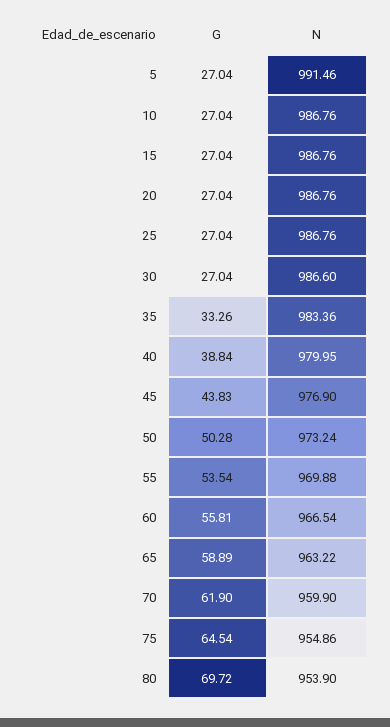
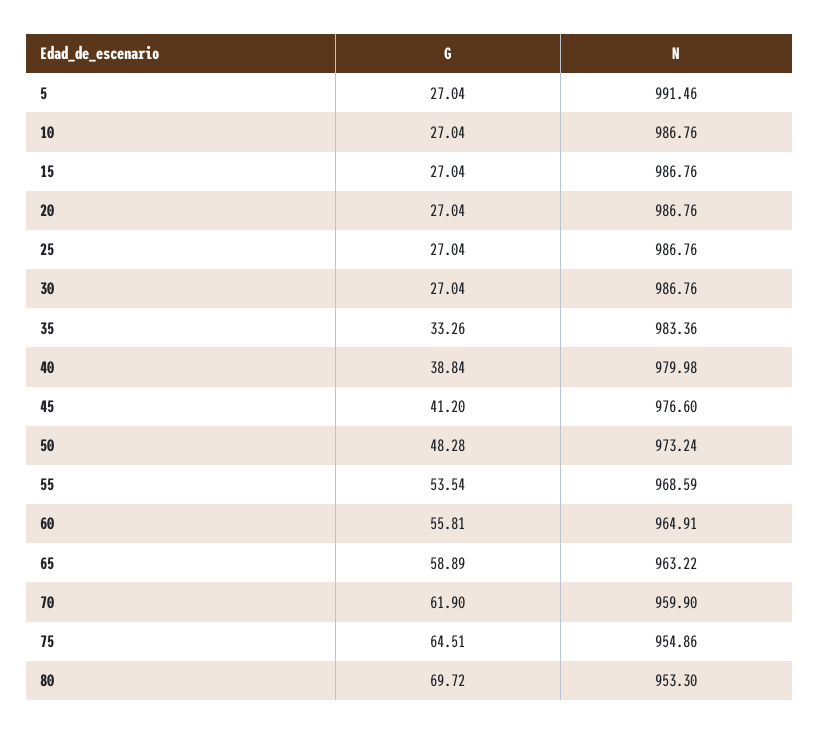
  {
    "G": {
      "5": 27.04,
      "10": 27.04,
      "15": 27.04,
      "20": 27.04,
      "25": 27.04,
      "30": 27.04,
      "35": 33.26,
      "40": 38.84,
-     "45": 43.83,
+     "45": 41.2,
-     "50": 50.28,
+     "50": 48.28,
      "55": 53.54,
      "60": 55.81,
      "65": 58.89,
      "70": 61.9,
-     "75": 64.54,
+     "75": 64.51,
      "80": 69.72
    },
    "N": {
      "5": 991.46,
      "10": 986.76,
      "15": 986.76,
      "20": 986.76,
      "25": 986.76,
-     "30": 986.6,
+     "30": 986.76,
      "35": 983.36,
-     "40": 979.95,
+     "40": 979.98,
-     "45": 976.9,
+     "45": 976.6,
      "50": 973.24,
-     "55": 969.88,
+     "55": 968.59,
-     "60": 966.54,
+     "60": 964.91,
      "65": 963.22,
      "70": 959.9,
      "75": 954.86,
-     "80": 953.9
+     "80": 953.3
    }
  }

